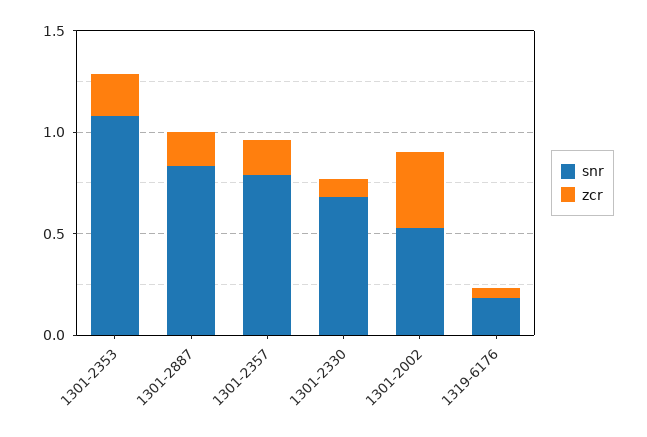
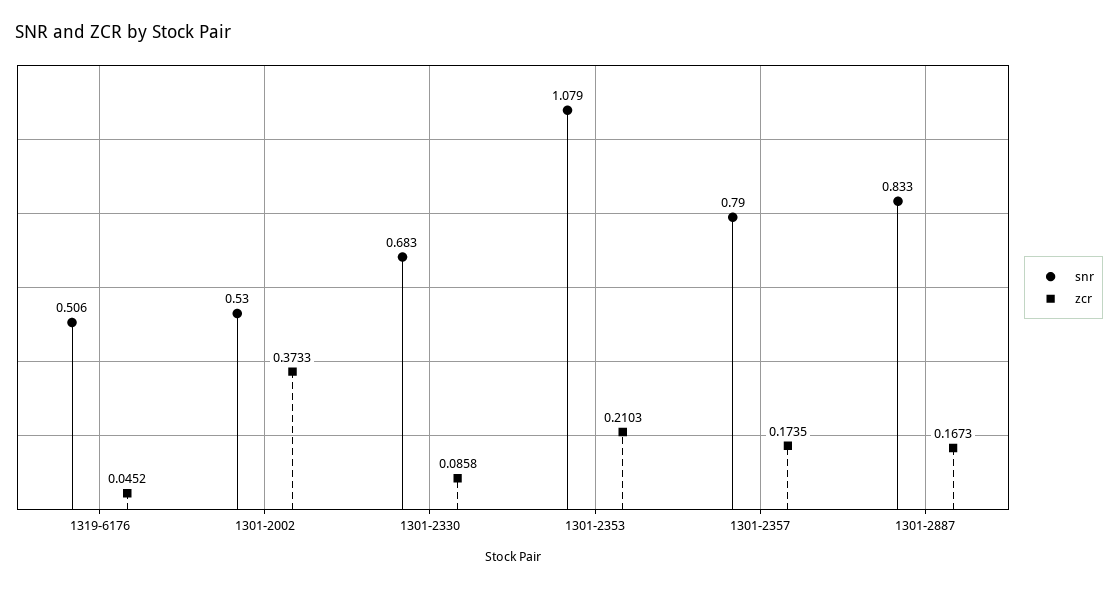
  {
    "snr": {
      "1301-2353": 1.079,
      "1301-2887": 0.833,
      "1301-2357": 0.79,
      "1301-2330": 0.683,
      "1301-2002": 0.53,
-     "1319-6176": 0.2
+     "1319-6176": 0.506
    },
    "zcr": {
      "1301-2353": 0.2103,
      "1301-2887": 0.1673,
      "1301-2357": 0.1735,
      "1301-2330": 0.0858,
      "1301-2002": 0.3733,
      "1319-6176": 0.0452
    }
  }

